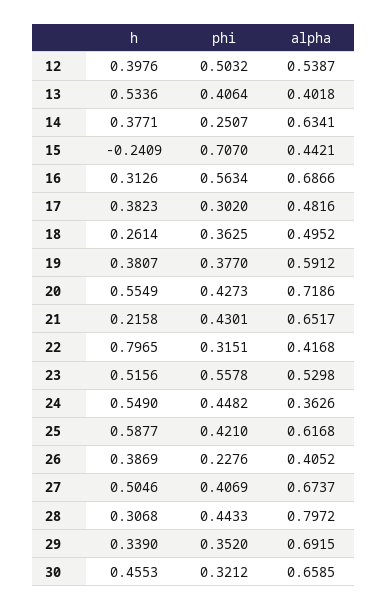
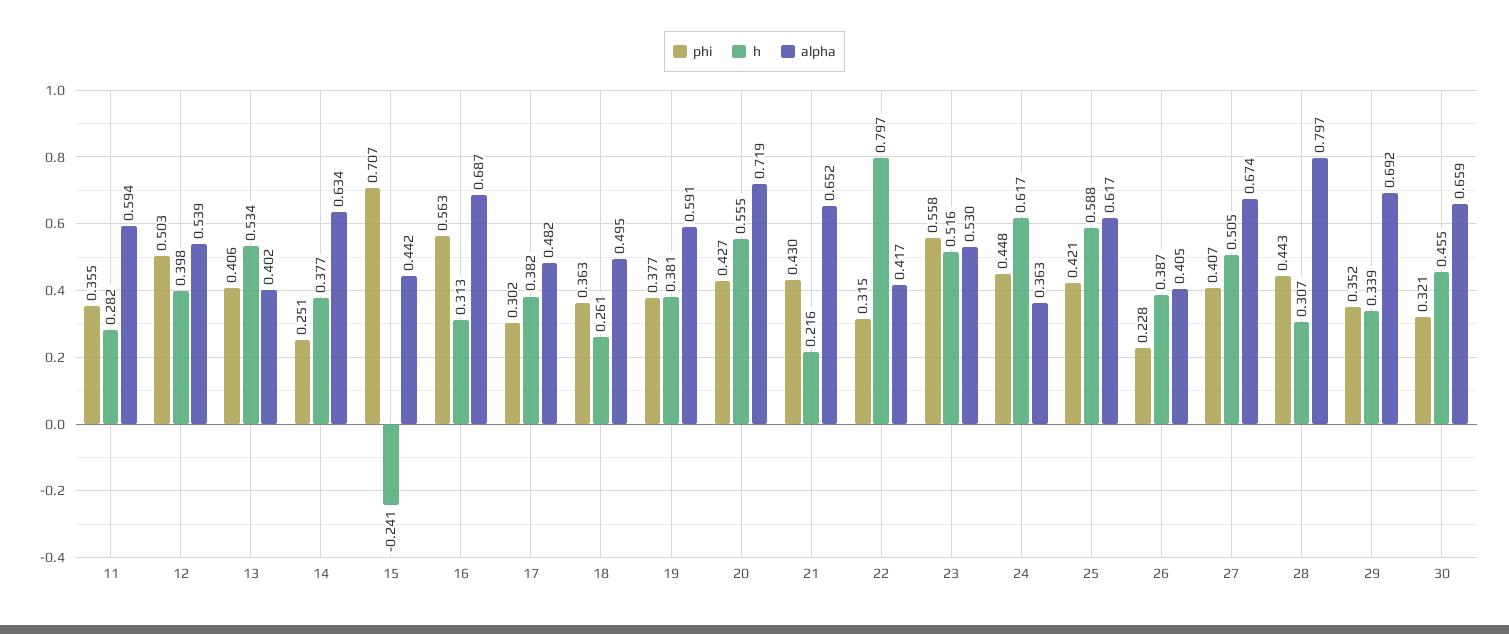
  {
    "h": {
      "12": 0.3976,
      "13": 0.5336,
      "14": 0.3771,
      "15": -0.2409,
      "16": 0.3126,
      "17": 0.3823,
      "18": 0.2614,
      "19": 0.3807,
      "20": 0.5549,
      "21": 0.2158,
      "22": 0.7965,
      "23": 0.5156,
-     "24": 0.549,
+     "24": 0.617,
      "25": 0.5877,
      "26": 0.3869,
      "27": 0.5046,
      "28": 0.3068,
      "29": 0.339,
-     "30": 0.4553
+     "30": 0.4553,
+     "11": 0.282
    },
    "phi": {
      "12": 0.5032,
      "13": 0.4064,
      "14": 0.2507,
      "15": 0.707,
      "16": 0.5634,
      "17": 0.302,
      "18": 0.3625,
      "19": 0.377,
      "20": 0.4273,
      "21": 0.4301,
      "22": 0.3151,
      "23": 0.5578,
      "24": 0.4482,
      "25": 0.421,
      "26": 0.2276,
      "27": 0.4069,
      "28": 0.4433,
      "29": 0.352,
-     "30": 0.3212
+     "30": 0.3212,
+     "11": 0.355
    },
    "alpha": {
      "12": 0.5387,
      "13": 0.4018,
      "14": 0.6341,
      "15": 0.4421,
      "16": 0.6866,
      "17": 0.4816,
      "18": 0.4952,
      "19": 0.5912,
      "20": 0.7186,
      "21": 0.6517,
      "22": 0.4168,
      "23": 0.5298,
      "24": 0.3626,
      "25": 0.6168,
      "26": 0.4052,
      "27": 0.6737,
      "28": 0.7972,
      "29": 0.6915,
-     "30": 0.6585
+     "30": 0.6585,
+     "11": 0.594
    }
  }

